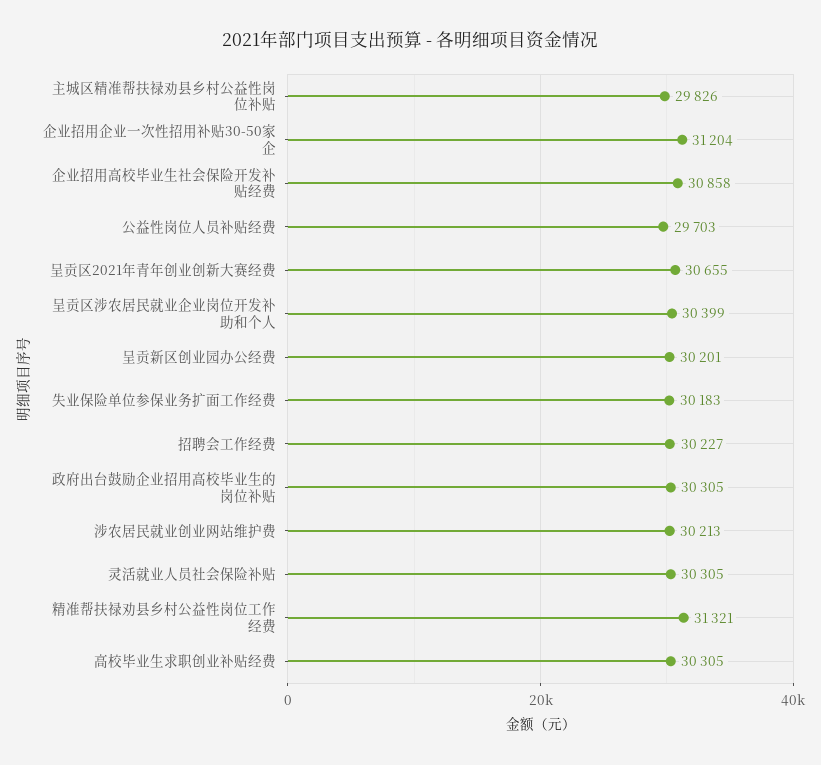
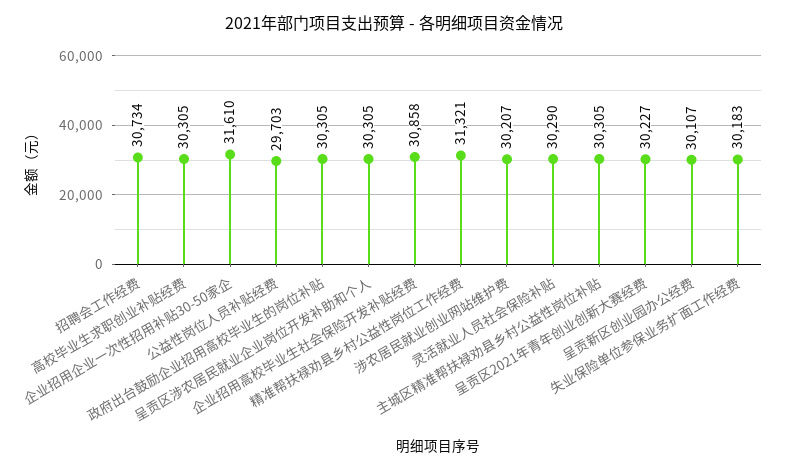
  {
-   "主城区精准帮扶禄劝县乡村公益性岗位补贴": 29826,
+   "主城区精准帮扶禄劝县乡村公益性岗位补贴": 30305,
-   "企业招用企业一次性招用补贴30-50家企": 31204,
+   "企业招用企业一次性招用补贴30-50家企": 31610,
    "企业招用高校毕业生社会保险开发补贴经费": 30858,
    "公益性岗位人员补贴经费": 29703,
-   "呈贡区2021年青年创业创新大赛经费": 30655,
+   "呈贡区2021年青年创业创新大赛经费": 30227,
-   "呈贡区涉农居民就业企业岗位开发补助和个人": 30399,
+   "呈贡区涉农居民就业企业岗位开发补助和个人": 30305,
-   "呈贡新区创业园办公经费": 30201,
+   "呈贡新区创业园办公经费": 30107,
    "失业保险单位参保业务扩面工作经费": 30183,
-   "招聘会工作经费": 30227,
+   "招聘会工作经费": 30734,
    "政府出台鼓励企业招用高校毕业生的岗位补贴": 30305,
-   "涉农居民就业创业网站维护费": 30213,
+   "涉农居民就业创业网站维护费": 30207,
-   "灵活就业人员社会保险补贴": 30305,
+   "灵活就业人员社会保险补贴": 30290,
    "精准帮扶禄劝县乡村公益性岗位工作经费": 31321,
    "高校毕业生求职创业补贴经费": 30305
  }

